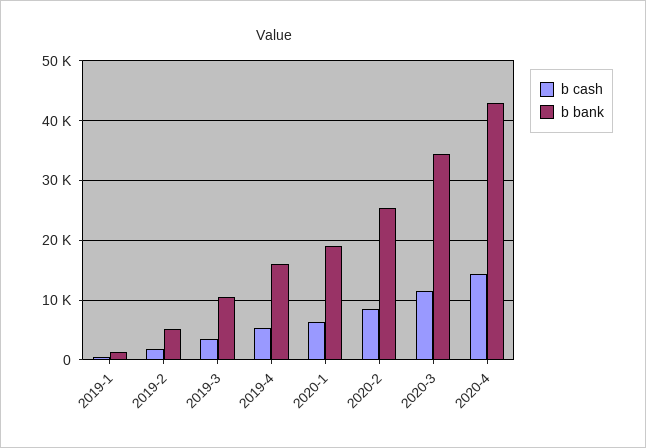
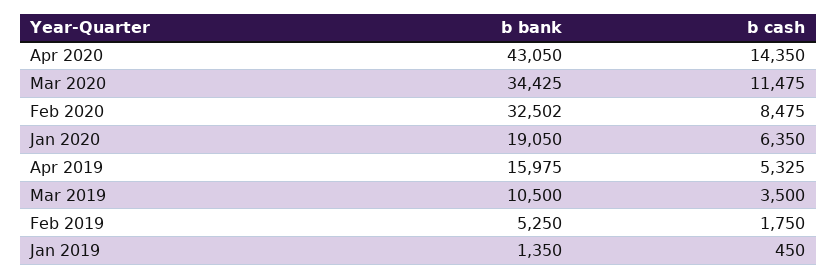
  {
    "b cash": {
      "2019-1": 450,
      "2019-2": 1750,
      "2019-3": 3500,
      "2019-4": 5325,
      "2020-1": 6350,
      "2020-2": 8475,
      "2020-3": 11475,
      "2020-4": 14350
    },
    "b bank": {
      "2019-1": 1350,
      "2019-2": 5250,
      "2019-3": 10500,
      "2019-4": 15975,
      "2020-1": 19050,
-     "2020-2": 26000,
+     "2020-2": 32502,
      "2020-3": 34425,
      "2020-4": 43050
    }
  }

